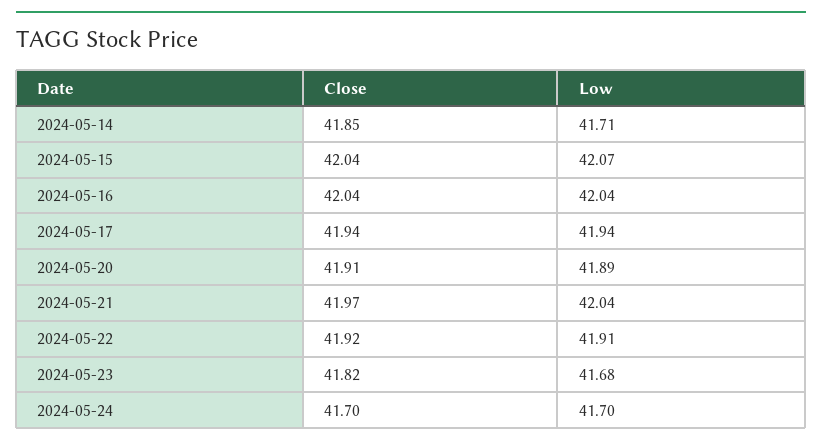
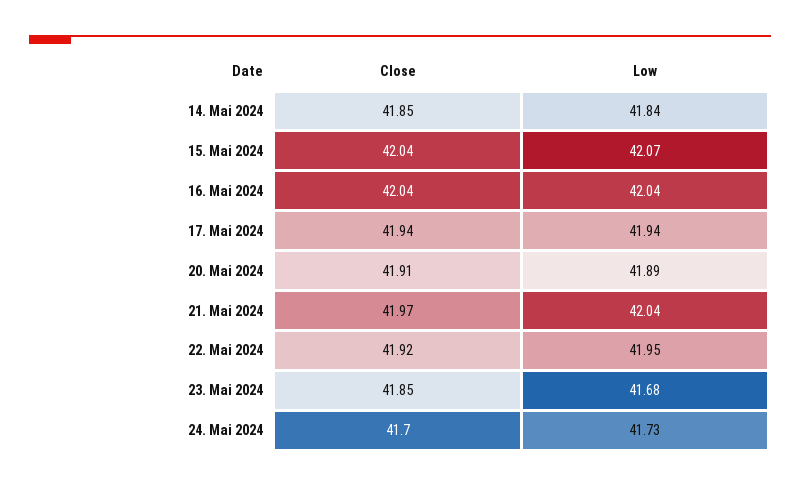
  {
    "Close": {
      "2024-05-14": 41.85,
      "2024-05-15": 42.04,
      "2024-05-16": 42.04,
      "2024-05-17": 41.94,
      "2024-05-20": 41.91,
      "2024-05-21": 41.97,
      "2024-05-22": 41.92,
-     "2024-05-23": 41.82,
+     "2024-05-23": 41.85,
      "2024-05-24": 41.7
    },
    "Low": {
-     "2024-05-14": 41.71,
+     "2024-05-14": 41.84,
      "2024-05-15": 42.07,
      "2024-05-16": 42.04,
      "2024-05-17": 41.94,
      "2024-05-20": 41.89,
      "2024-05-21": 42.04,
-     "2024-05-22": 41.91,
+     "2024-05-22": 41.95,
      "2024-05-23": 41.68,
-     "2024-05-24": 41.7
+     "2024-05-24": 41.73
    }
  }

